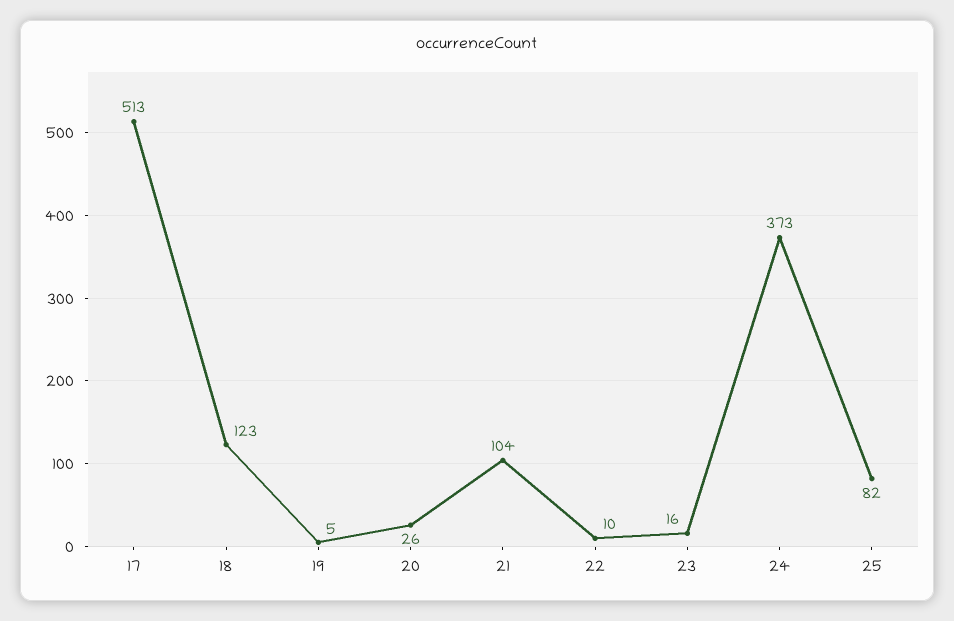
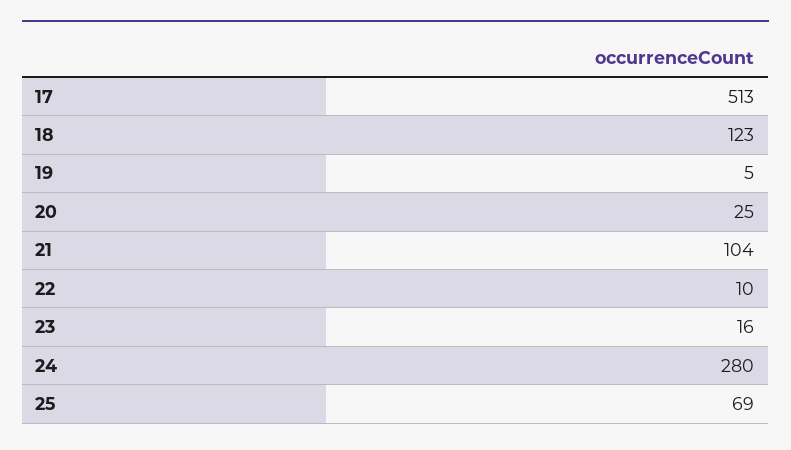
  {
    "17": 513,
    "18": 123,
    "19": 5,
-   "20": 26,
+   "20": 25,
    "21": 104,
    "22": 10,
    "23": 16,
-   "24": 373,
+   "24": 280,
-   "25": 82
+   "25": 69
  }

